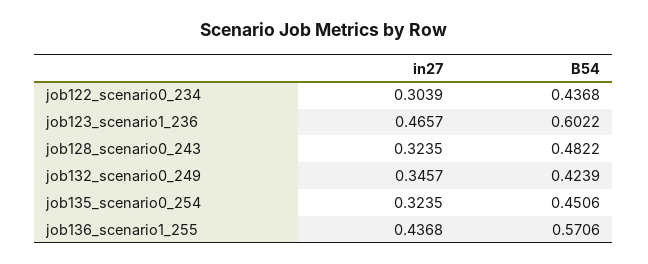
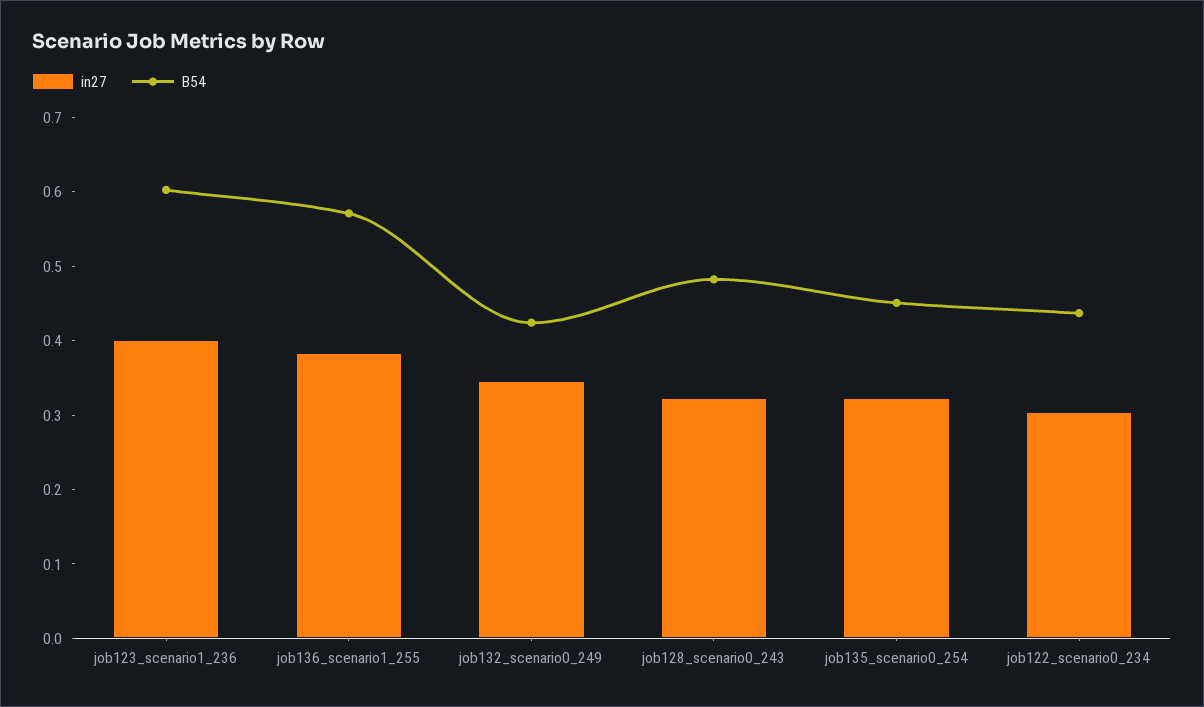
  {
    "in27": {
      "job122_scenario0_234": 0.3039,
-     "job123_scenario1_236": 0.4657,
+     "job123_scenario1_236": 0.4,
      "job128_scenario0_243": 0.3235,
      "job132_scenario0_249": 0.3457,
      "job135_scenario0_254": 0.3235,
-     "job136_scenario1_255": 0.4368
+     "job136_scenario1_255": 0.38
    },
    "B54": {
      "job122_scenario0_234": 0.4368,
      "job123_scenario1_236": 0.6022,
      "job128_scenario0_243": 0.4822,
      "job132_scenario0_249": 0.4239,
      "job135_scenario0_254": 0.4506,
      "job136_scenario1_255": 0.5706
    }
  }

